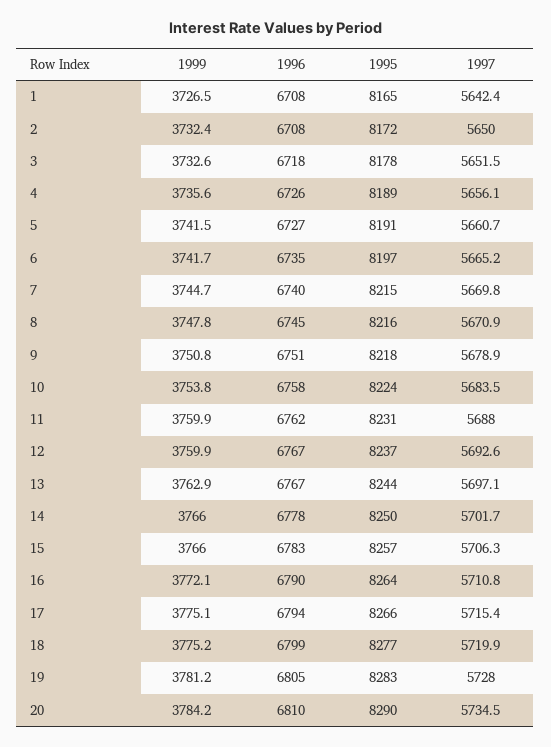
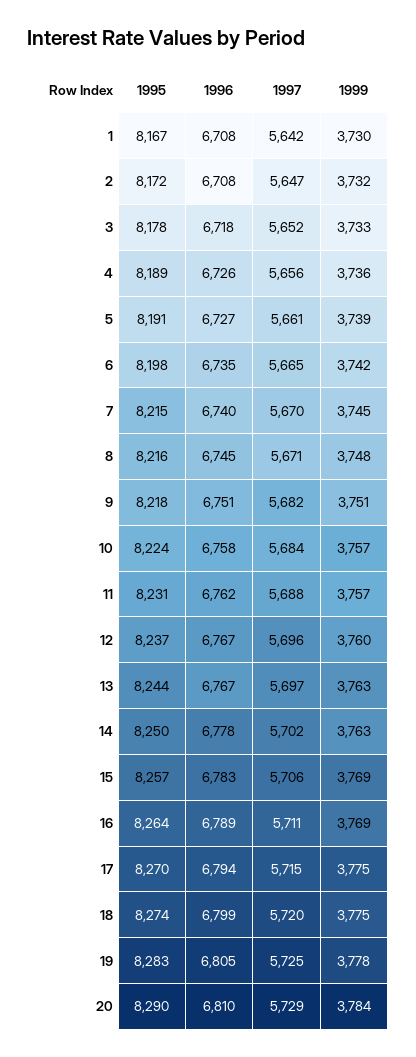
  {
    "1999": {
-     "1": 3726.5,
+     "1": 3730,
      "2": 3732.4,
      "3": 3732.6,
      "4": 3735.6,
-     "5": 3741.5,
+     "5": 3739,
      "6": 3741.7,
      "7": 3744.7,
      "8": 3747.8,
      "9": 3750.8,
-     "10": 3753.8,
+     "10": 3757,
-     "11": 3759.9,
+     "11": 3757,
      "12": 3759.9,
      "13": 3762.9,
-     "14": 3766,
+     "14": 3763,
-     "15": 3766,
+     "15": 3769,
-     "16": 3772.1,
+     "16": 3769,
      "17": 3775.1,
      "18": 3775.2,
-     "19": 3781.2,
+     "19": 3778,
      "20": 3784.2
    },
    "1996": {
      "1": 6708,
      "2": 6708,
      "3": 6718,
      "4": 6726,
      "5": 6727,
      "6": 6735,
      "7": 6740,
      "8": 6745,
      "9": 6751,
      "10": 6758,
      "11": 6762,
      "12": 6767,
      "13": 6767,
      "14": 6778,
      "15": 6783,
-     "16": 6790,
+     "16": 6789,
      "17": 6794,
      "18": 6799,
      "19": 6805,
      "20": 6810
    },
    "1995": {
-     "1": 8165,
+     "1": 8167,
      "2": 8172,
      "3": 8178,
      "4": 8189,
      "5": 8191,
-     "6": 8197,
+     "6": 8198,
      "7": 8215,
      "8": 8216,
      "9": 8218,
      "10": 8224,
      "11": 8231,
      "12": 8237,
      "13": 8244,
      "14": 8250,
      "15": 8257,
      "16": 8264,
-     "17": 8266,
+     "17": 8270,
-     "18": 8277,
+     "18": 8274,
      "19": 8283,
      "20": 8290
    },
    "1997": {
      "1": 5642.4,
-     "2": 5650,
+     "2": 5647,
      "3": 5651.5,
      "4": 5656.1,
      "5": 5660.7,
      "6": 5665.2,
      "7": 5669.8,
      "8": 5670.9,
-     "9": 5678.9,
+     "9": 5682,
      "10": 5683.5,
      "11": 5688,
-     "12": 5692.6,
+     "12": 5696,
      "13": 5697.1,
      "14": 5701.7,
      "15": 5706.3,
      "16": 5710.8,
      "17": 5715.4,
      "18": 5719.9,
-     "19": 5728,
+     "19": 5725,
-     "20": 5734.5
+     "20": 5729
    }
  }

